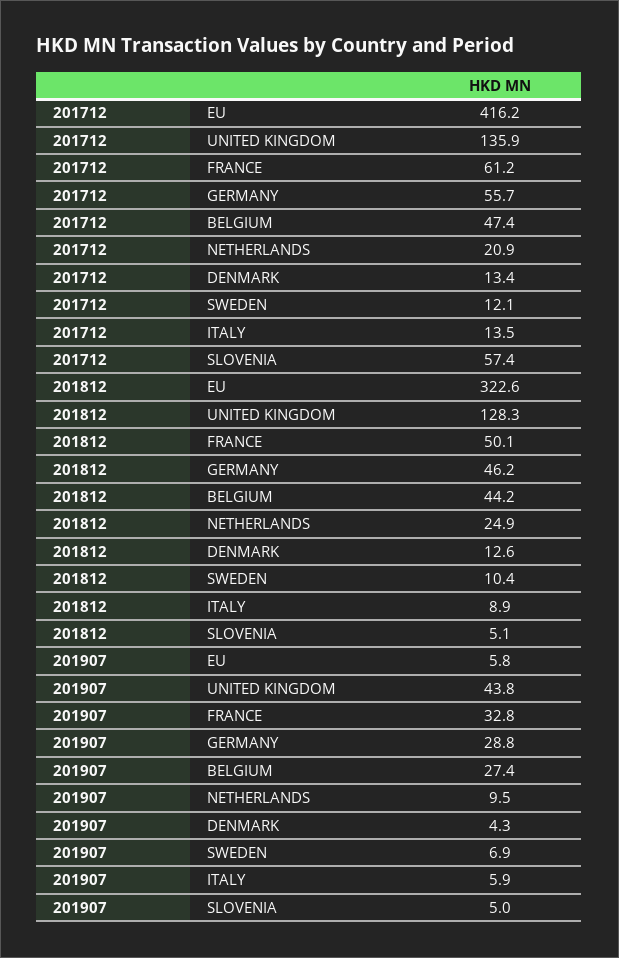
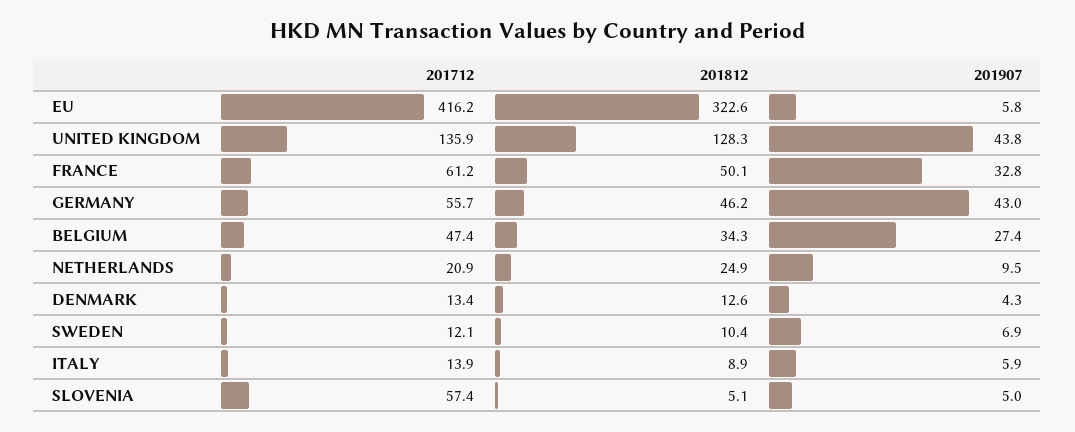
  {
    "201712": {
      "EU": 416.2,
      "UNITED KINGDOM": 135.9,
      "FRANCE": 61.2,
      "GERMANY": 55.7,
      "BELGIUM": 47.4,
      "NETHERLANDS": 20.9,
      "DENMARK": 13.4,
      "SWEDEN": 12.1,
-     "ITALY": 13.5,
+     "ITALY": 13.9,
      "SLOVENIA": 57.4
    },
    "201812": {
      "EU": 322.6,
      "UNITED KINGDOM": 128.3,
      "FRANCE": 50.1,
      "GERMANY": 46.2,
-     "BELGIUM": 44.2,
+     "BELGIUM": 34.3,
      "NETHERLANDS": 24.9,
      "DENMARK": 12.6,
      "SWEDEN": 10.4,
      "ITALY": 8.9,
      "SLOVENIA": 5.1
    },
    "201907": {
      "EU": 5.8,
      "UNITED KINGDOM": 43.8,
      "FRANCE": 32.8,
-     "GERMANY": 28.8,
+     "GERMANY": 43,
      "BELGIUM": 27.4,
      "NETHERLANDS": 9.5,
      "DENMARK": 4.3,
      "SWEDEN": 6.9,
      "ITALY": 5.9,
      "SLOVENIA": 5
    }
  }

